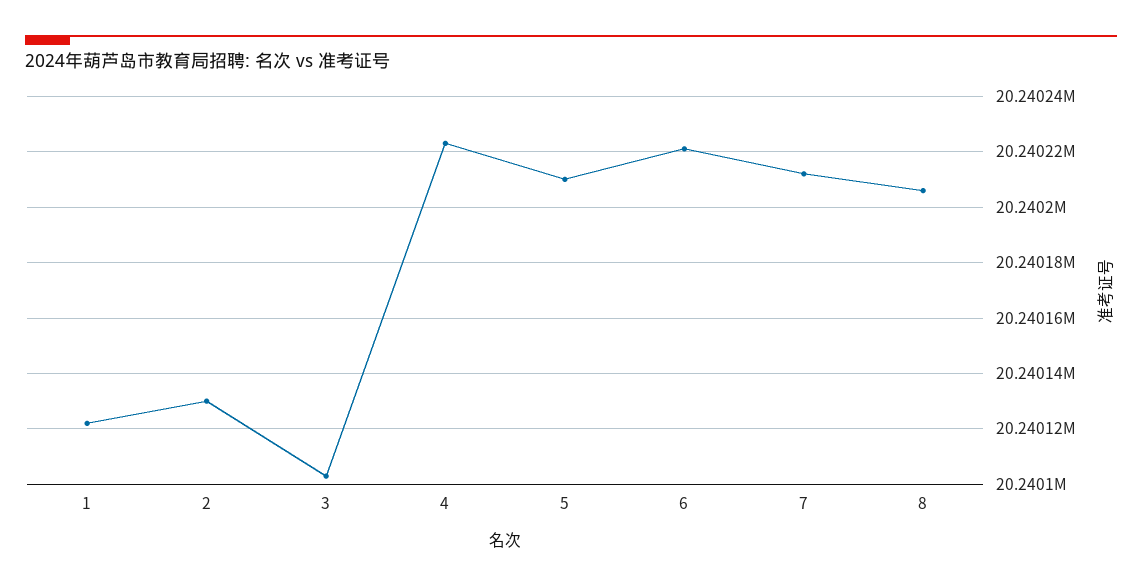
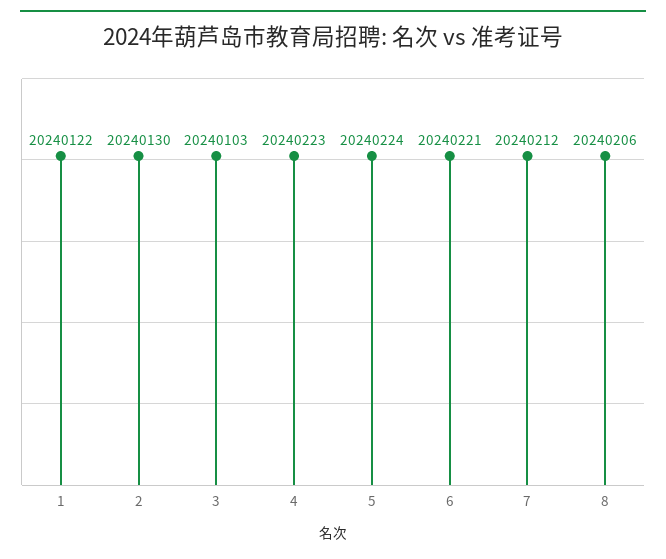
  {
    "1": 20240122,
    "2": 20240130,
    "3": 20240103,
    "4": 20240223,
-   "5": 20240210,
+   "5": 20240224,
    "6": 20240221,
    "7": 20240212,
    "8": 20240206
  }

